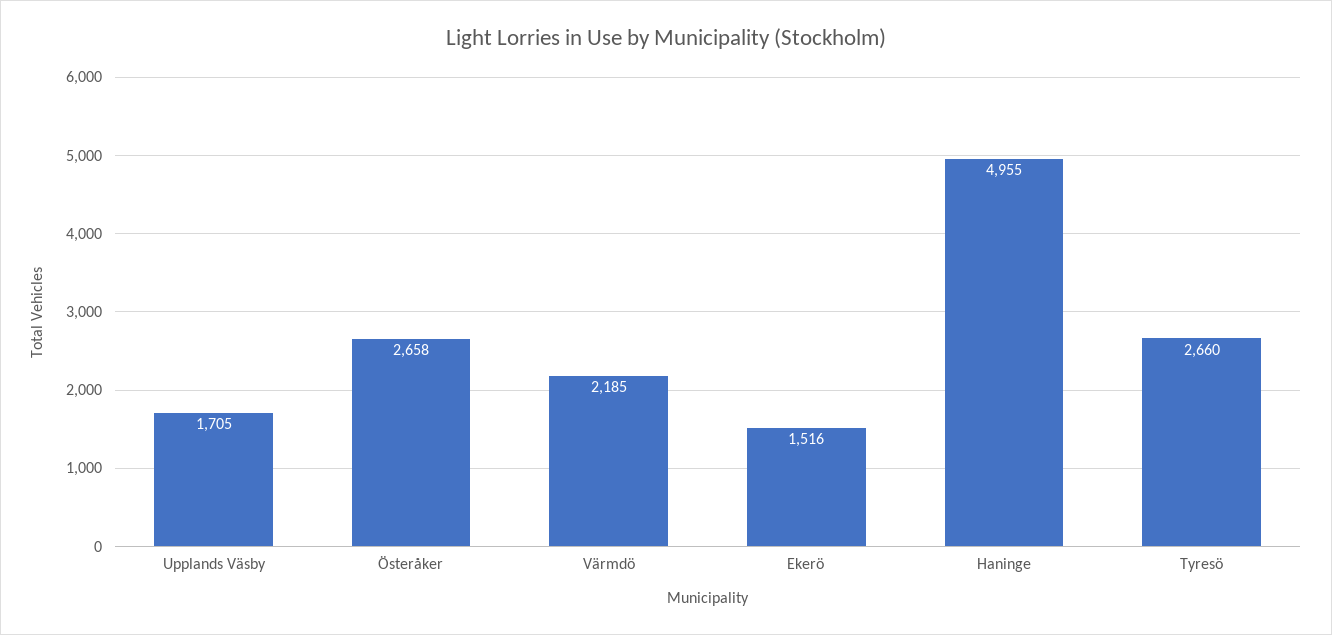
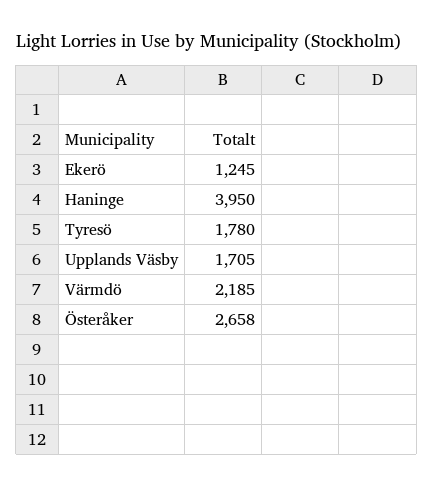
  {
    "Upplands Väsby": 1705,
    "Österåker": 2658,
    "Värmdö": 2185,
-   "Ekerö": 1516,
+   "Ekerö": 1245,
-   "Haninge": 4955,
+   "Haninge": 3950,
-   "Tyresö": 2660
+   "Tyresö": 1780
  }

